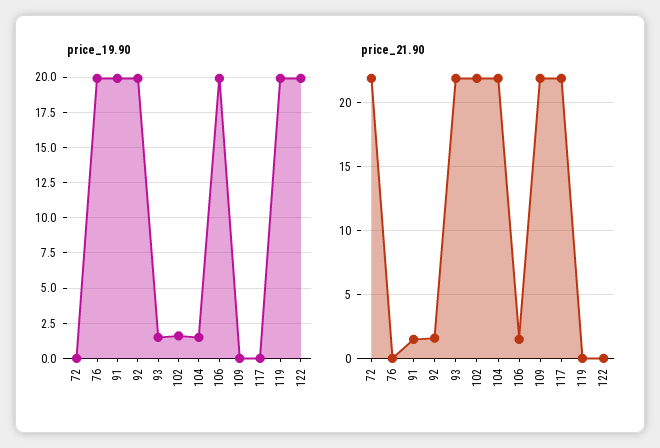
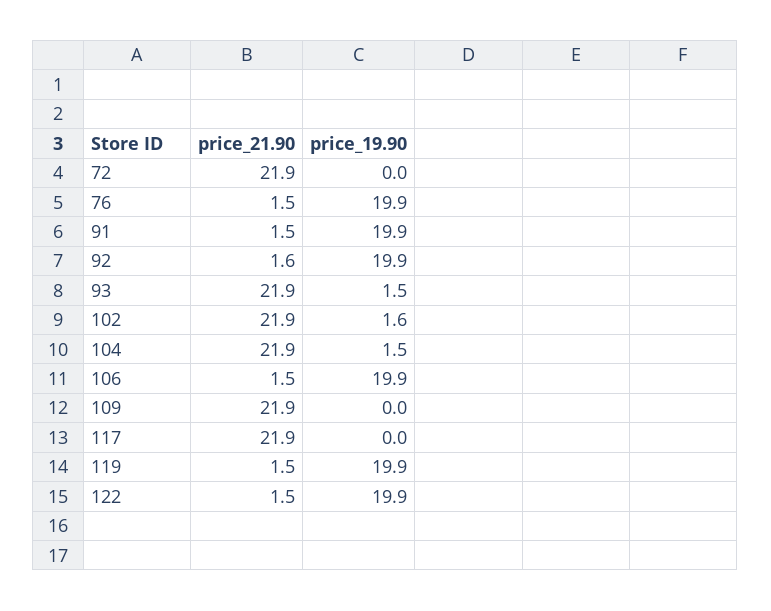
  {
    "price_19.90": {
      "72": 0,
      "76": 19.9,
      "91": 19.9,
      "92": 19.9,
      "93": 1.5,
      "102": 1.6,
      "104": 1.5,
      "106": 19.9,
      "109": 0,
      "117": 0,
      "119": 19.9,
      "122": 19.9
    },
    "price_21.90": {
      "72": 21.9,
-     "76": 0,
+     "76": 1.5,
      "91": 1.5,
      "92": 1.6,
      "93": 21.9,
      "102": 21.9,
      "104": 21.9,
      "106": 1.5,
      "109": 21.9,
      "117": 21.9,
-     "119": 0,
+     "119": 1.5,
-     "122": 0
+     "122": 1.5
    }
  }

